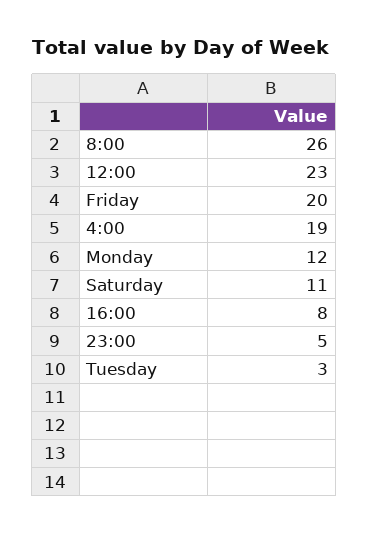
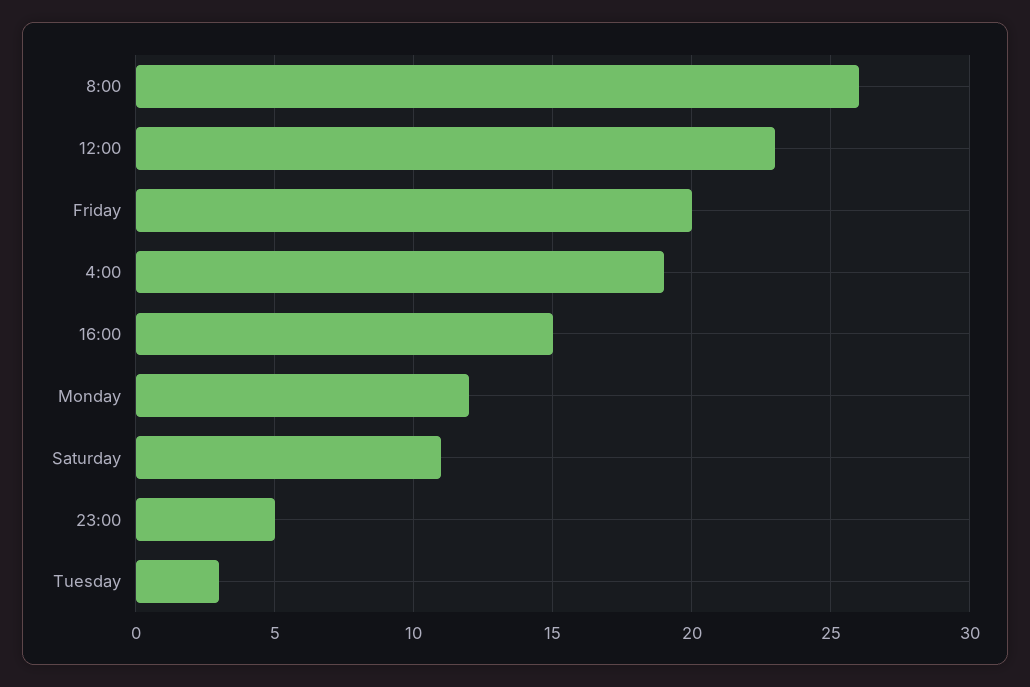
  {
    "8:00": 26,
    "12:00": 23,
    "Friday": 20,
    "4:00": 19,
    "Monday": 12,
    "Saturday": 11,
-   "16:00": 8,
+   "16:00": 15,
    "23:00": 5,
    "Tuesday": 3
  }

